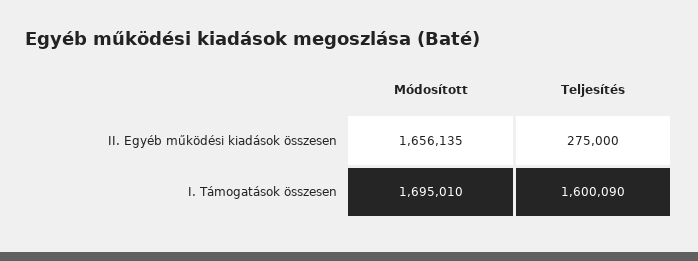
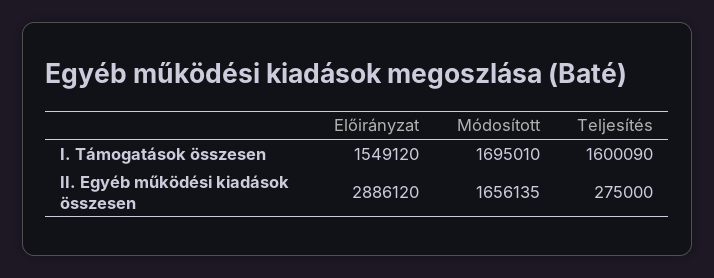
  {
    "Módosított": {
      "II. Egyéb működési kiadások összesen": 1656135,
      "I. Támogatások összesen": 1695010
    },
    "Teljesítés": {
      "II. Egyéb működési kiadások összesen": 275000,
      "I. Támogatások összesen": 1600090
-   }
+   },
+   "Előirányzat": {
+     "I. Támogatások összesen": 1549120,
+     "II. Egyéb működési kiadások összesen": 2886120
+   }
  }

